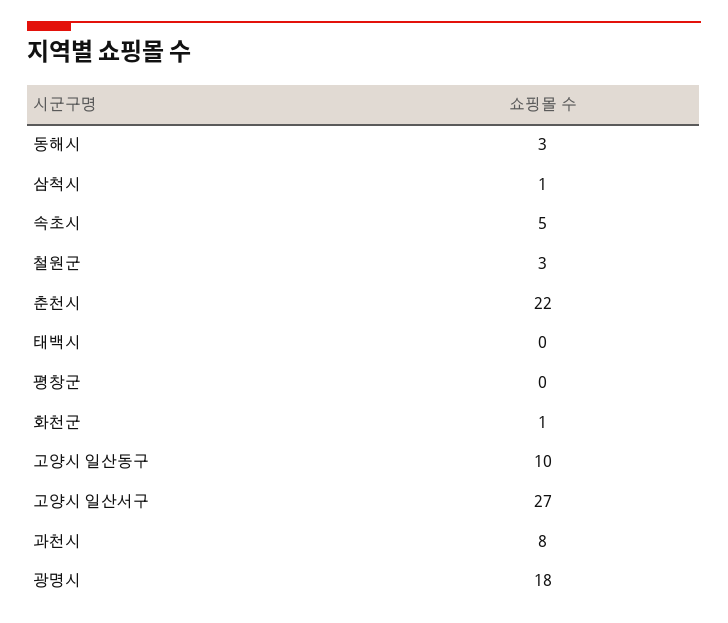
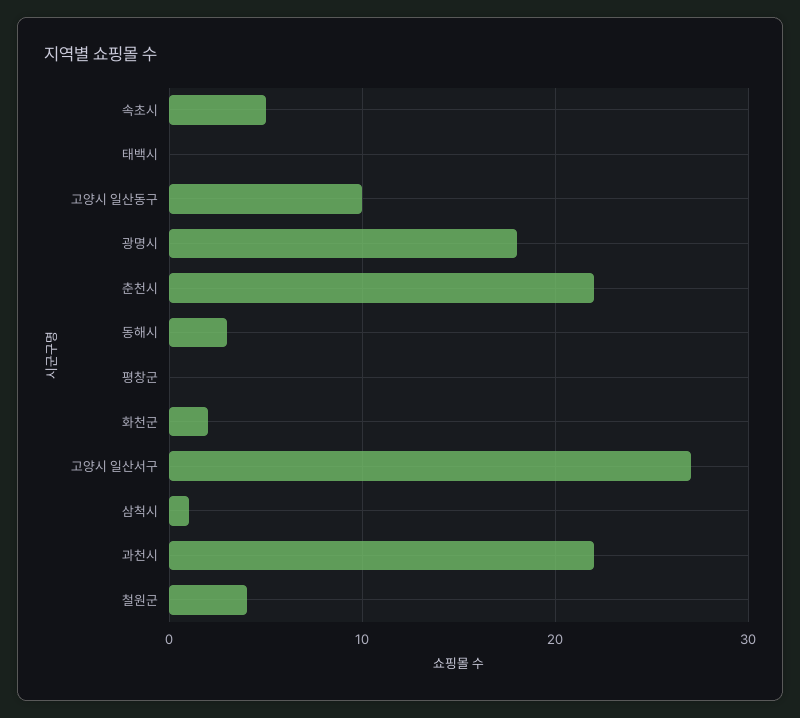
  {
    "동해시": 3,
    "삼척시": 1,
    "속초시": 5,
-   "철원군": 3,
+   "철원군": 4,
    "춘천시": 22,
    "태백시": 0,
    "평창군": 0,
-   "화천군": 1,
+   "화천군": 2,
    "고양시 일산동구": 10,
    "고양시 일산서구": 27,
-   "과천시": 8,
+   "과천시": 22,
    "광명시": 18
  }

